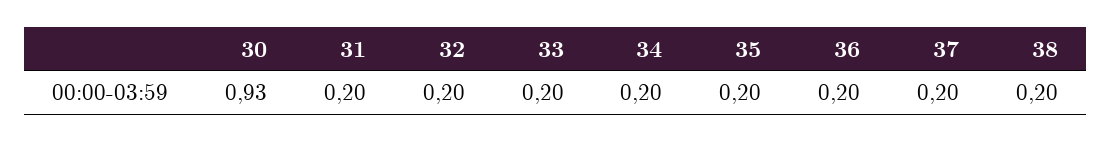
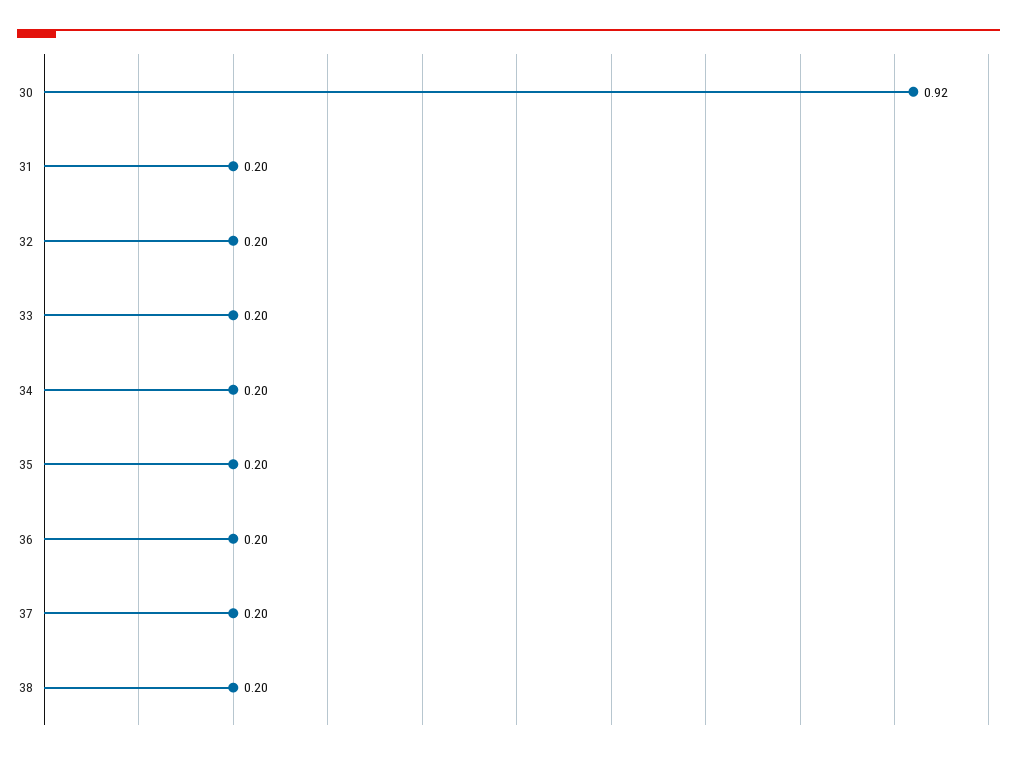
  {
-   "30": 0.93,
+   "30": 0.92,
    "31": 0.2,
    "32": 0.2,
    "33": 0.2,
    "34": 0.2,
    "35": 0.2,
    "36": 0.2,
    "37": 0.2,
    "38": 0.2
  }

